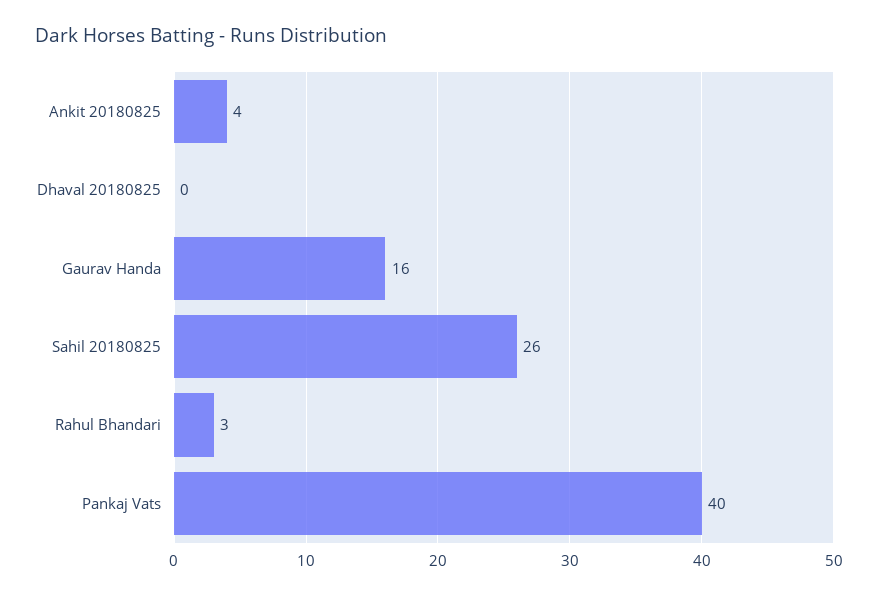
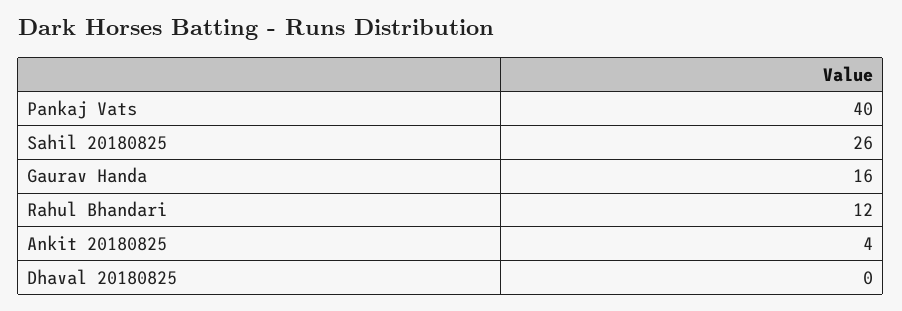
  {
    "Ankit 20180825": 4,
    "Dhaval 20180825": 0,
    "Gaurav Handa": 16,
    "Sahil 20180825": 26,
-   "Rahul Bhandari": 3,
+   "Rahul Bhandari": 12,
    "Pankaj Vats": 40
  }

